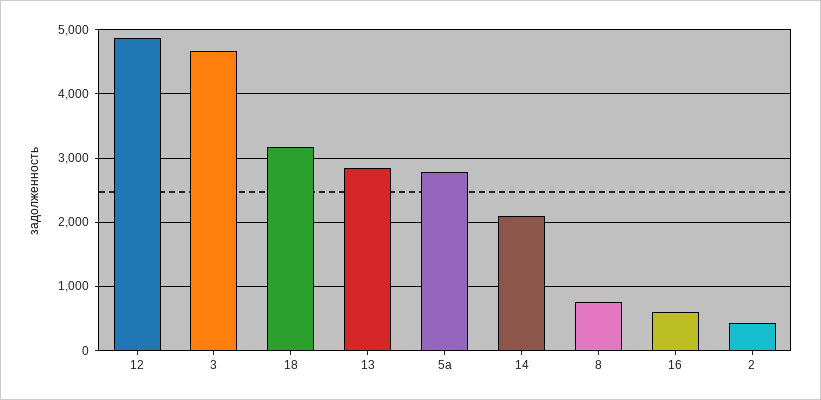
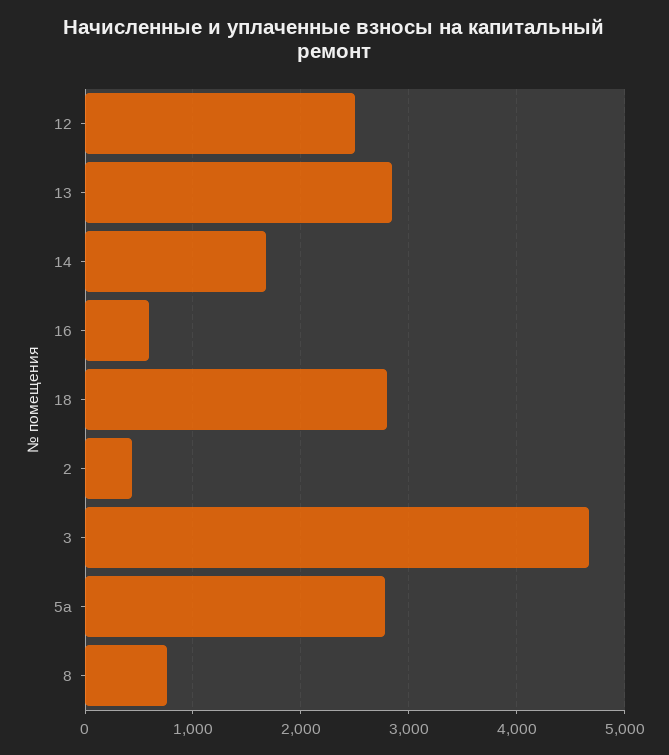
  {
-   "12": 4900,
+   "12": 2500,
    "3": 4700,
-   "18": 3200,
+   "18": 2800,
    "13": 2800,
    "5а": 2800,
-   "14": 2100,
+   "14": 1700,
    "8": 800,
    "16": 600,
    "2": 400
  }

